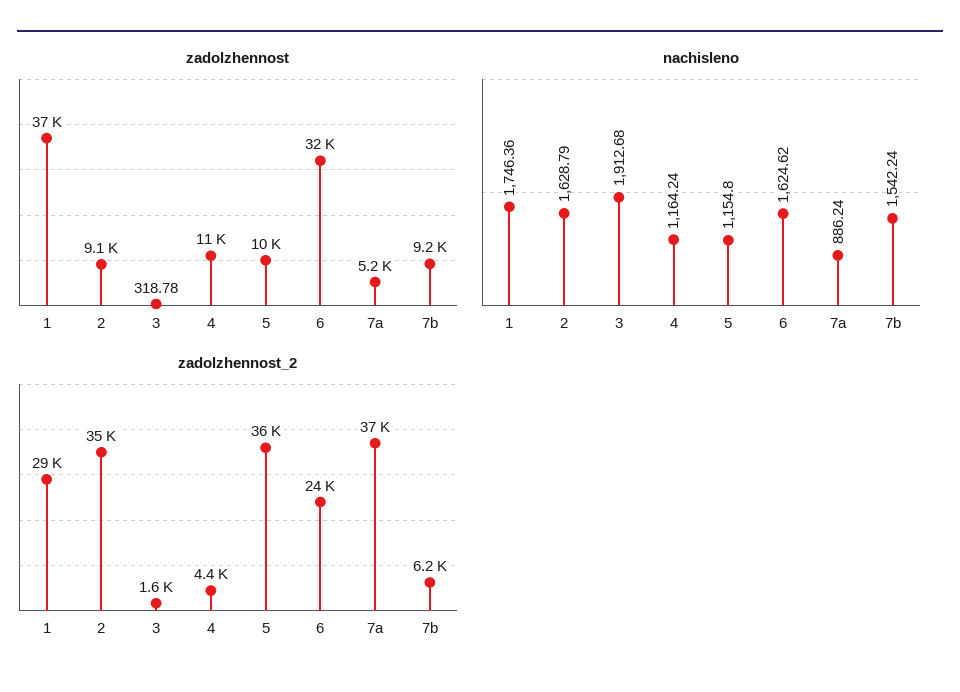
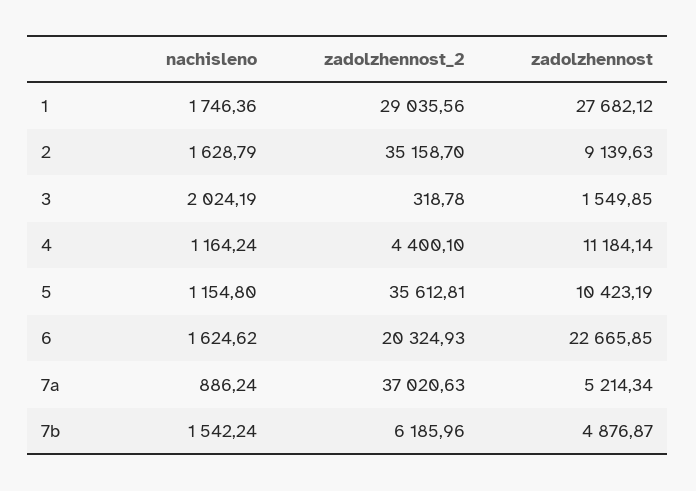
  {
    "zadolzhennost": {
-     "1": 37000,
+     "1": 27682.12,
      "2": 9139.63,
-     "3": 318.78,
+     "3": 1549.85,
      "4": 11184.14,
      "5": 10423.19,
-     "6": 32000,
+     "6": 22665.85,
      "7a": 5214.34,
-     "7b": 9200
+     "7b": 4876.87
    },
    "nachisleno": {
      "1": 1746.36,
      "2": 1628.79,
-     "3": 1912.68,
+     "3": 2024.19,
      "4": 1164.24,
      "5": 1154.8,
      "6": 1624.62,
      "7a": 886.24,
      "7b": 1542.24
    },
    "zadolzhennost_2": {
      "1": 29035.56,
      "2": 35158.7,
-     "3": 1600,
+     "3": 318.78,
      "4": 4400.1,
      "5": 35612.81,
-     "6": 24000,
+     "6": 20324.93,
      "7a": 37020.63,
      "7b": 6185.96
    }
  }

